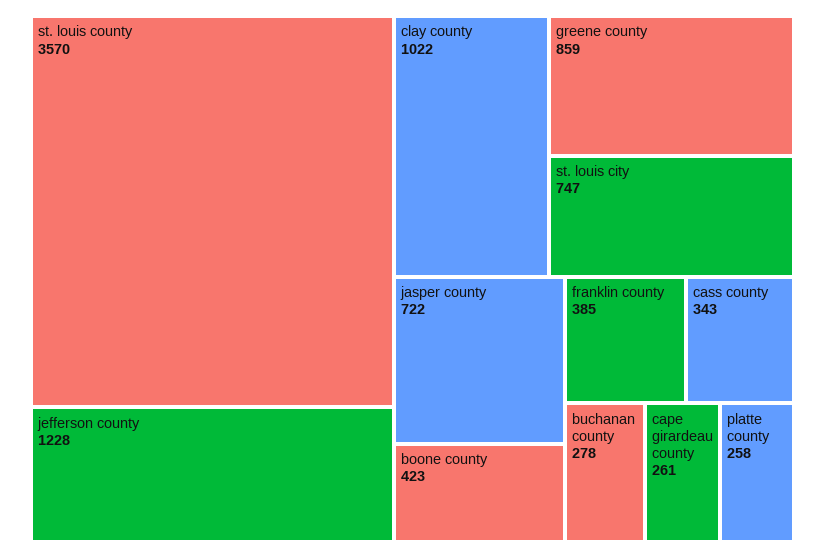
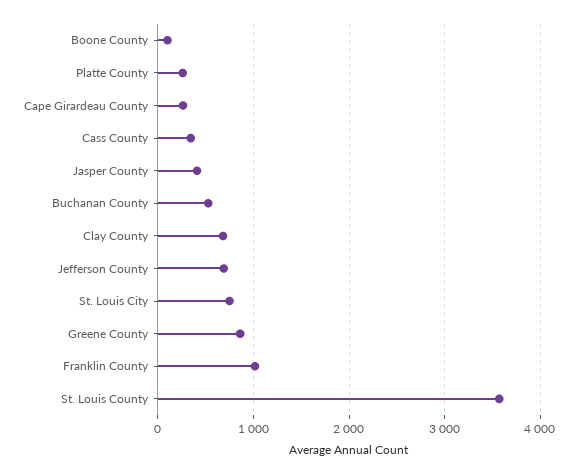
  {
    "st. louis county": 3570,
-   "jefferson county": 1228,
+   "jefferson county": 700,
-   "clay county": 1022,
+   "clay county": 700,
    "greene county": 859,
    "st. louis city": 747,
-   "jasper county": 722,
+   "jasper county": 400,
-   "boone county": 423,
+   "boone county": 100,
-   "franklin county": 385,
+   "franklin county": 1000,
    "cass county": 343,
-   "buchanan county": 278,
+   "buchanan county": 500,
    "cape girardeau county": 261,
    "platte county": 258
  }

